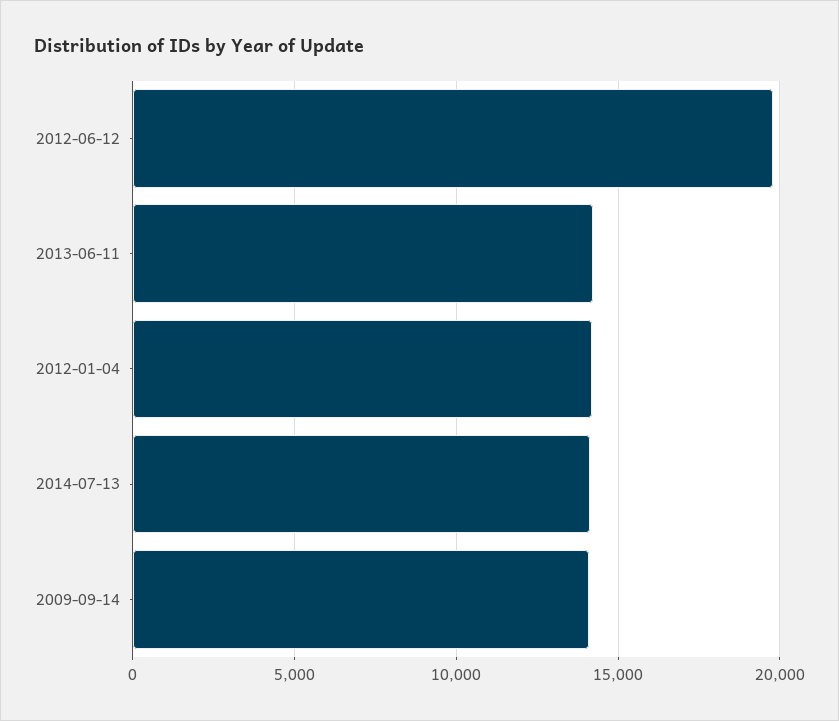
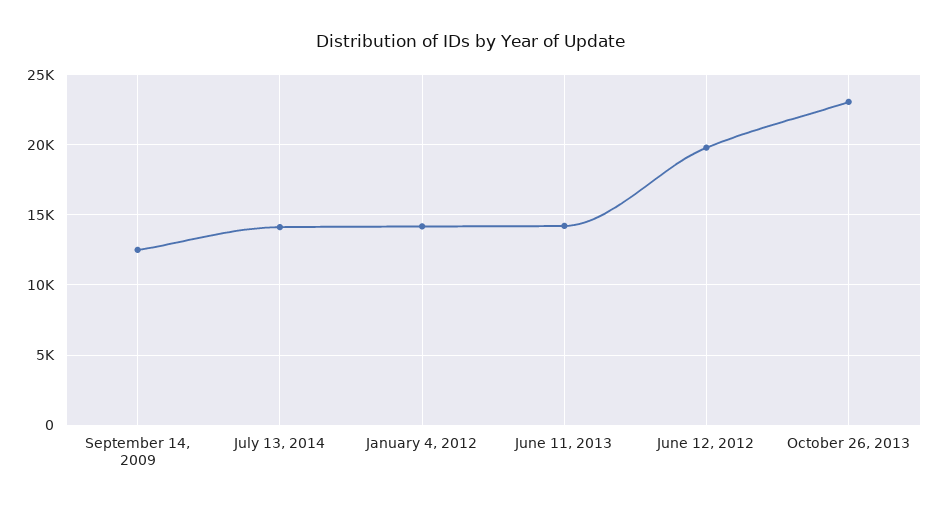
  {
    "2012-06-12": 20000,
    "2013-06-11": 14000,
    "2012-01-04": 14000,
    "2014-07-13": 14000,
-   "2009-09-14": 14000
+   "2009-09-14": 12500,
+   "October 26, 2013": 23000
  }

